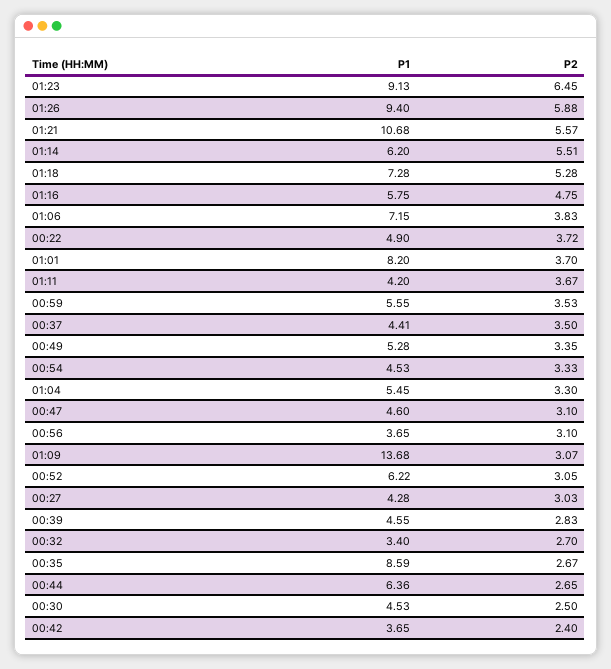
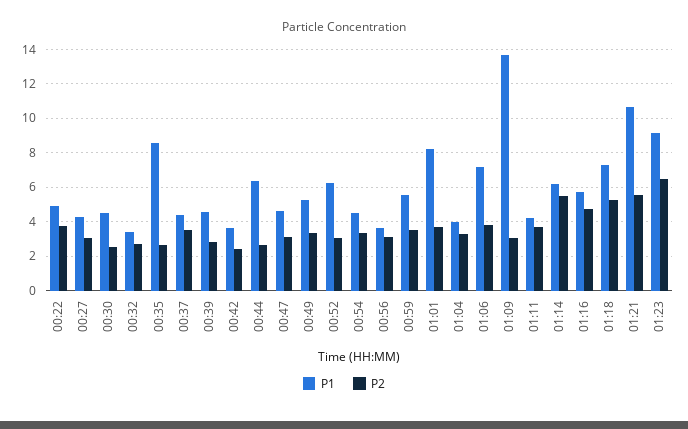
  {
    "P1": {
      "01:23": 9.13,
-     "01:26": 9.4,
      "01:21": 10.68,
      "01:14": 6.2,
      "01:18": 7.28,
      "01:16": 5.75,
      "01:06": 7.15,
      "00:22": 4.9,
      "01:01": 8.2,
      "01:11": 4.2,
      "00:59": 5.55,
      "00:37": 4.41,
      "00:49": 5.28,
      "00:54": 4.53,
-     "01:04": 5.45,
+     "01:04": 4,
      "00:47": 4.6,
      "00:56": 3.65,
      "01:09": 13.68,
      "00:52": 6.22,
      "00:27": 4.28,
      "00:39": 4.55,
      "00:32": 3.4,
      "00:35": 8.59,
      "00:44": 6.36,
      "00:30": 4.53,
      "00:42": 3.65
    },
    "P2": {
      "01:23": 6.45,
-     "01:26": 5.88,
      "01:21": 5.57,
      "01:14": 5.51,
      "01:18": 5.28,
      "01:16": 4.75,
      "01:06": 3.83,
      "00:22": 3.72,
      "01:01": 3.7,
      "01:11": 3.67,
      "00:59": 3.53,
      "00:37": 3.5,
      "00:49": 3.35,
      "00:54": 3.33,
      "01:04": 3.3,
      "00:47": 3.1,
      "00:56": 3.1,
      "01:09": 3.07,
      "00:52": 3.05,
      "00:27": 3.03,
      "00:39": 2.83,
      "00:32": 2.7,
      "00:35": 2.67,
      "00:44": 2.65,
      "00:30": 2.5,
      "00:42": 2.4
    }
  }

